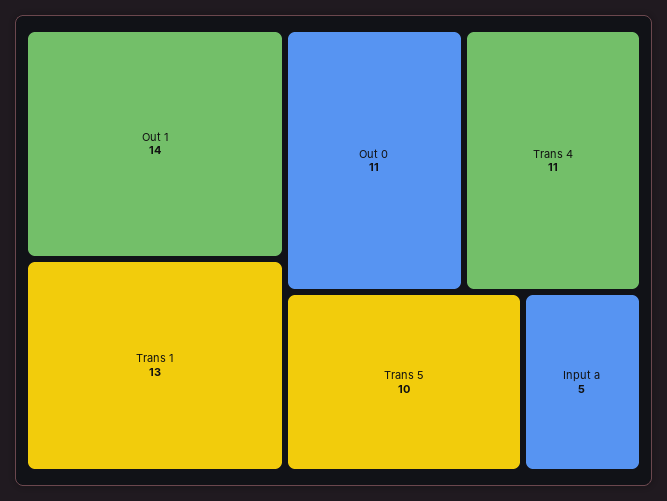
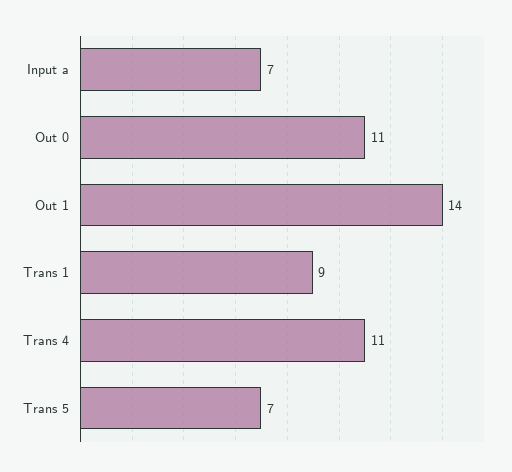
  {
    "Out 1": 14,
-   "Trans 1": 13,
+   "Trans 1": 9,
    "Out 0": 11,
    "Trans 4": 11,
-   "Trans 5": 10,
+   "Trans 5": 7,
-   "Input a": 5
+   "Input a": 7
  }

